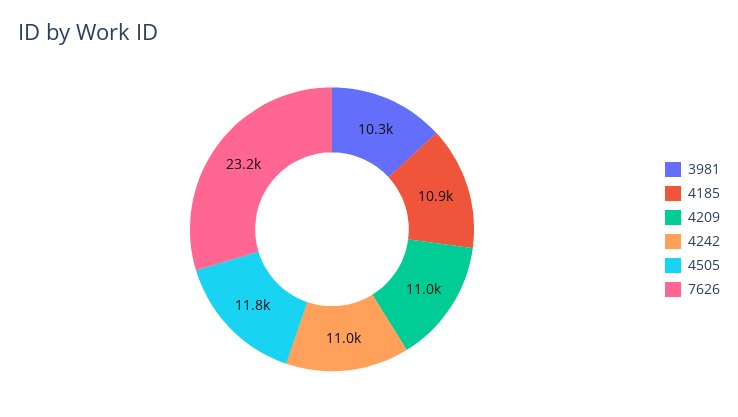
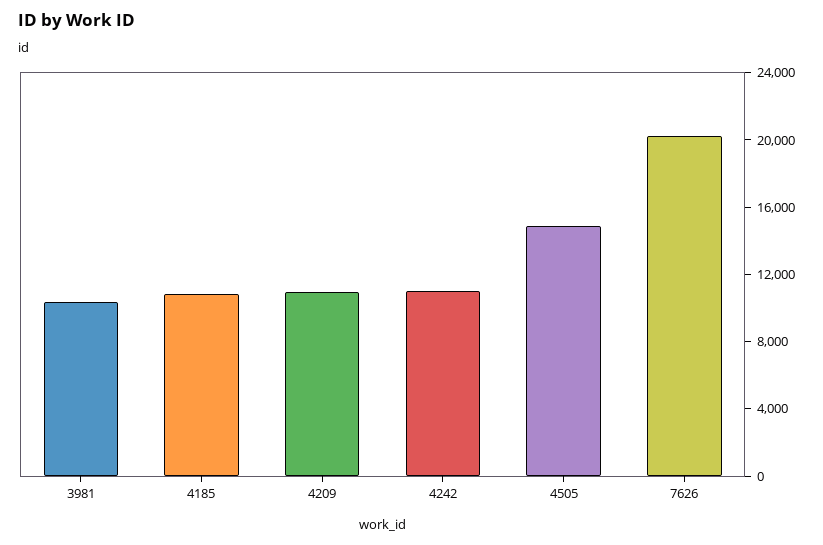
  {
    "3981": 10300,
    "4185": 10900,
    "4209": 11000,
    "4242": 11000,
-   "4505": 11800,
+   "4505": 15000,
-   "7626": 23200
+   "7626": 20000
  }

